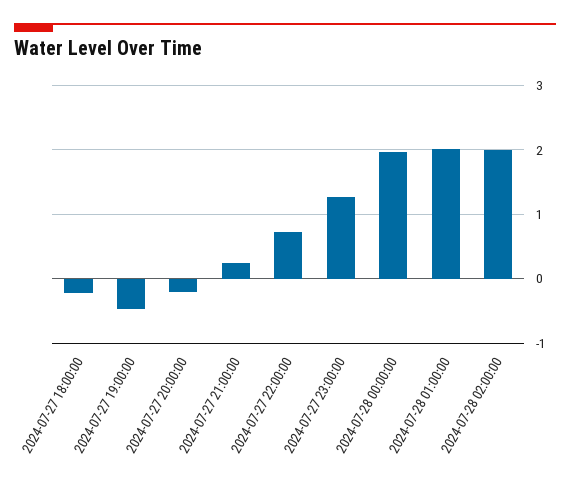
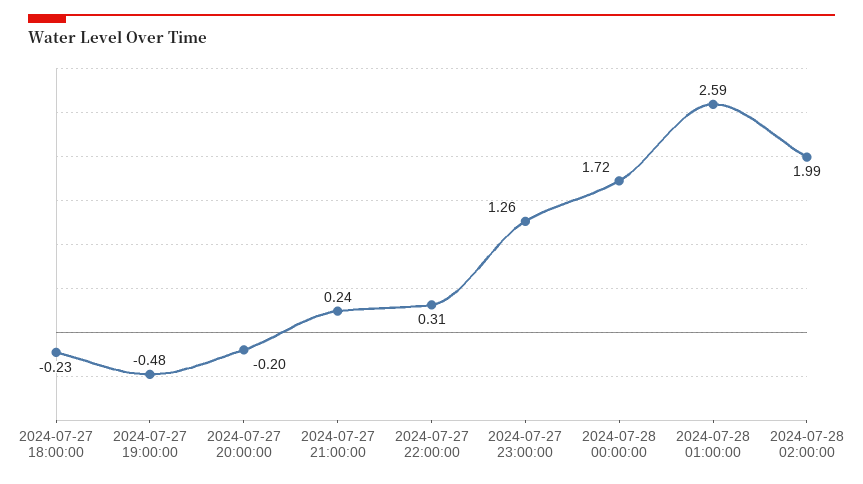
  {
    "2024-07-27 18:00:00": -0.23,
    "2024-07-27 19:00:00": -0.48,
    "2024-07-27 20:00:00": -0.2,
    "2024-07-27 21:00:00": 0.24,
-   "2024-07-27 22:00:00": 0.7,
+   "2024-07-27 22:00:00": 0.31,
    "2024-07-27 23:00:00": 1.26,
-   "2024-07-28 00:00:00": 2,
+   "2024-07-28 00:00:00": 1.72,
-   "2024-07-28 01:00:00": 2,
+   "2024-07-28 01:00:00": 2.59,
    "2024-07-28 02:00:00": 1.99
  }

